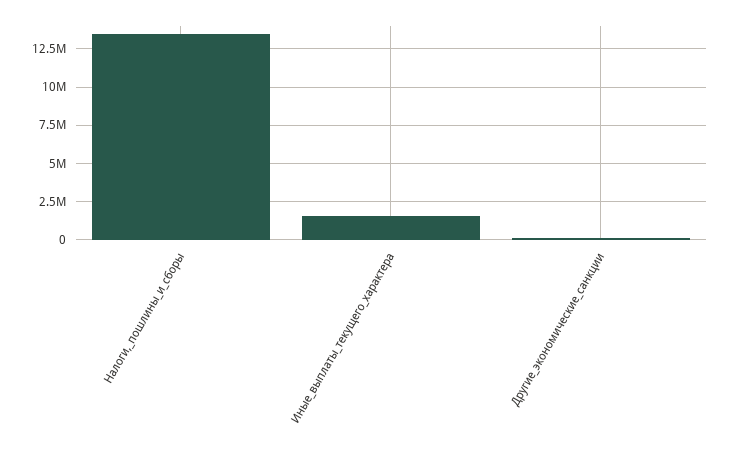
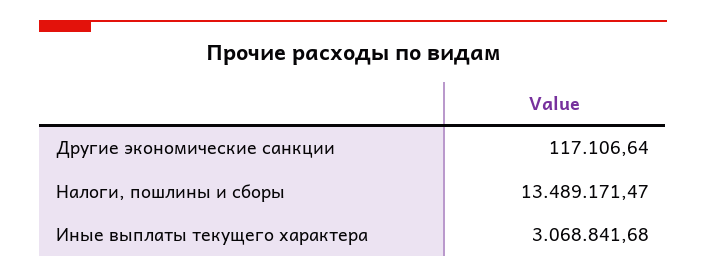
  {
    "Налоги,_пошлины_и_сборы": 13489171.47,
-   "Иные_выплаты_текущего_характера": 1500000,
+   "Иные_выплаты_текущего_характера": 3068841.68,
    "Другие_экономические_санкции": 117106.64
  }

